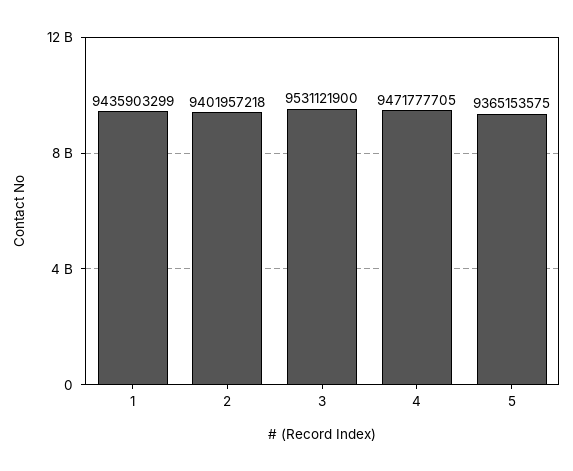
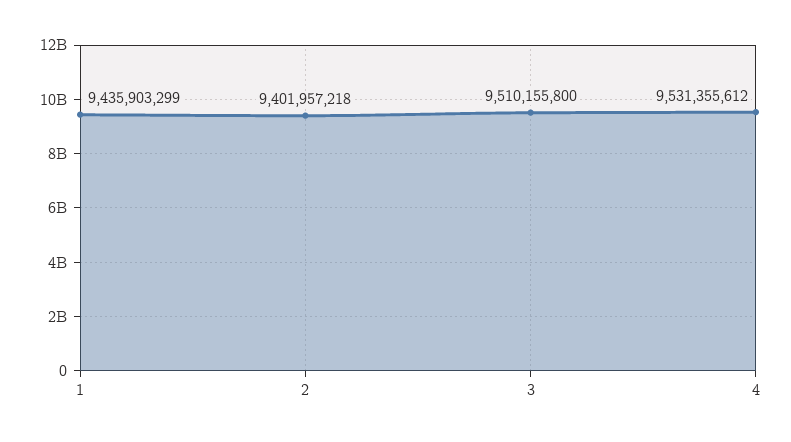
  {
    "1": 9435903299,
    "2": 9401957218,
-   "3": 9531121900,
+   "3": 9510155800,
-   "4": 9471777705,
+   "4": 9531355612
-   "5": 9365153575
  }

